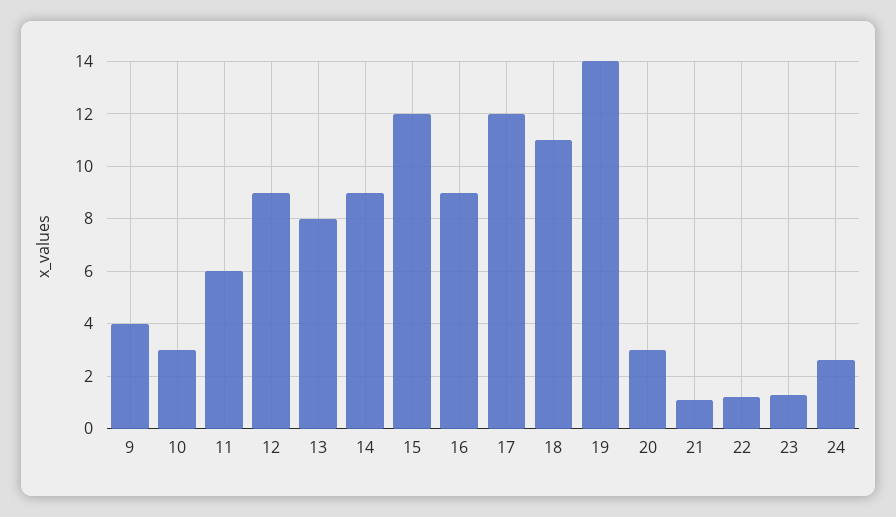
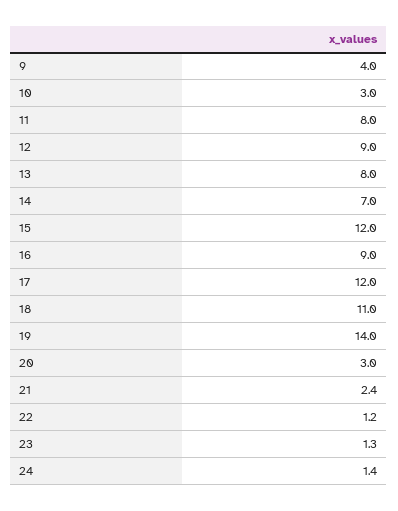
  {
    "9": 4,
    "10": 3,
-   "11": 6,
+   "11": 8,
    "12": 9,
    "13": 8,
-   "14": 9,
+   "14": 7,
    "15": 12,
    "16": 9,
    "17": 12,
    "18": 11,
    "19": 14,
    "20": 3,
-   "21": 1,
+   "21": 2.4,
    "22": 1.2,
    "23": 1.3,
-   "24": 2.5
+   "24": 1.4
  }

